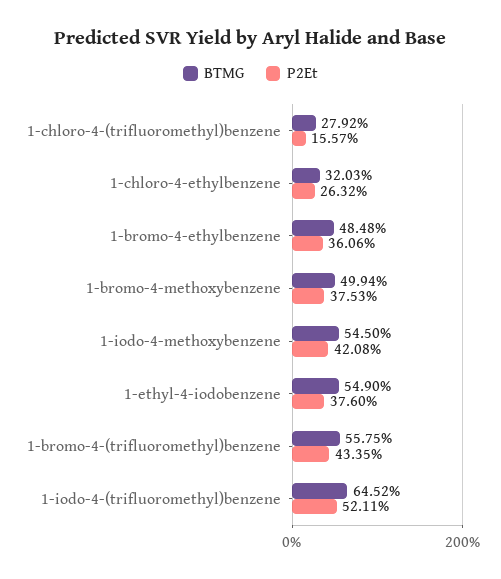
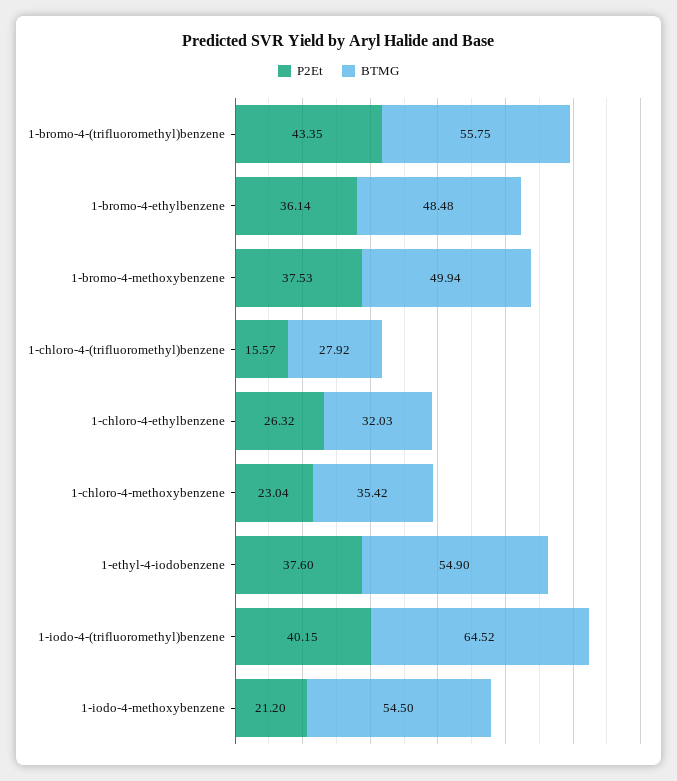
  {
    "BTMG": {
      "1-chloro-4-(trifluoromethyl)benzene": 27.92,
      "1-chloro-4-ethylbenzene": 32.03,
      "1-bromo-4-ethylbenzene": 48.48,
      "1-bromo-4-methoxybenzene": 49.94,
      "1-iodo-4-methoxybenzene": 54.5,
      "1-ethyl-4-iodobenzene": 54.9,
      "1-bromo-4-(trifluoromethyl)benzene": 55.75,
-     "1-iodo-4-(trifluoromethyl)benzene": 64.52
+     "1-iodo-4-(trifluoromethyl)benzene": 64.52,
+     "1-chloro-4-methoxybenzene": 35.42
    },
    "P2Et": {
      "1-chloro-4-(trifluoromethyl)benzene": 15.57,
      "1-chloro-4-ethylbenzene": 26.32,
-     "1-bromo-4-ethylbenzene": 36.06,
+     "1-bromo-4-ethylbenzene": 36.14,
      "1-bromo-4-methoxybenzene": 37.53,
-     "1-iodo-4-methoxybenzene": 42.08,
+     "1-iodo-4-methoxybenzene": 21.2,
      "1-ethyl-4-iodobenzene": 37.6,
      "1-bromo-4-(trifluoromethyl)benzene": 43.35,
-     "1-iodo-4-(trifluoromethyl)benzene": 52.11
+     "1-iodo-4-(trifluoromethyl)benzene": 40.15,
+     "1-chloro-4-methoxybenzene": 23.04
    }
  }

